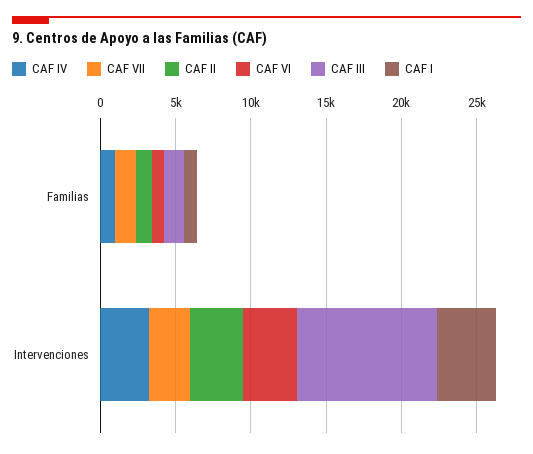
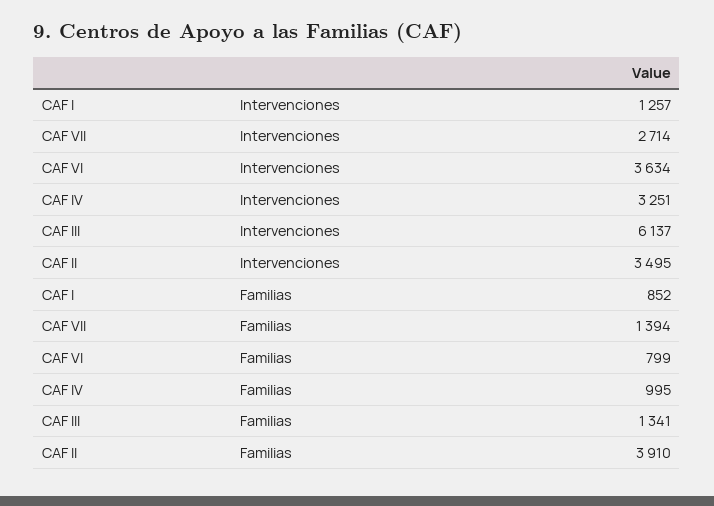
  {
    "CAF IV": {
      "Familias": 995,
      "Intervenciones": 3251
    },
    "CAF VII": {
      "Familias": 1394,
      "Intervenciones": 2714
    },
    "CAF II": {
-     "Familias": 1000,
+     "Familias": 3910,
      "Intervenciones": 3495
    },
    "CAF VI": {
      "Familias": 799,
      "Intervenciones": 3634
    },
    "CAF III": {
      "Familias": 1341,
-     "Intervenciones": 9000
+     "Intervenciones": 6137
    },
    "CAF I": {
      "Familias": 852,
-     "Intervenciones": 4000
+     "Intervenciones": 1257
    }
  }

